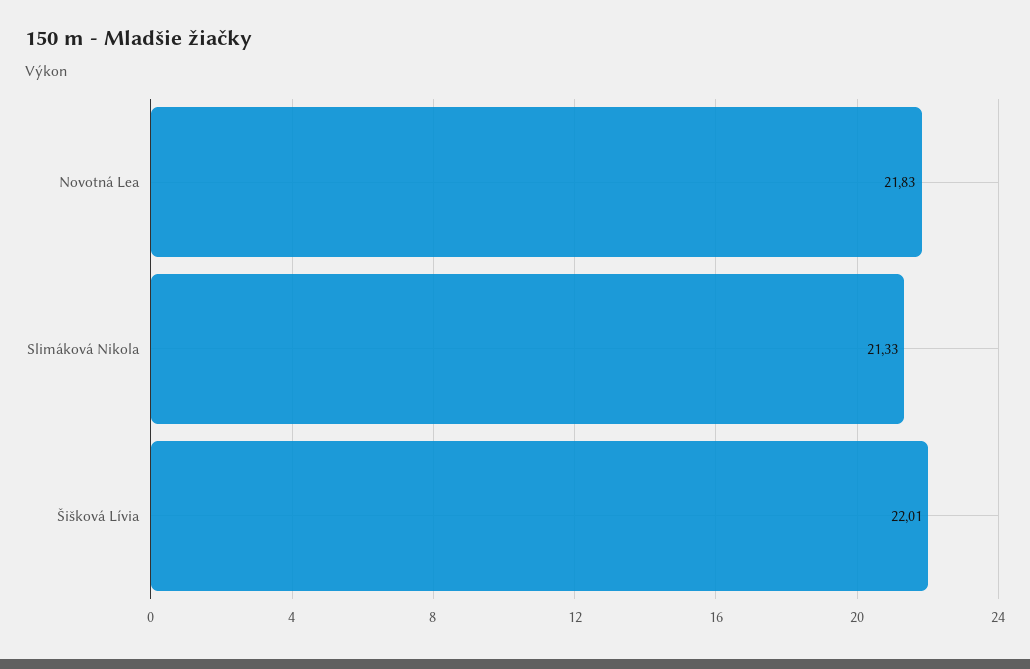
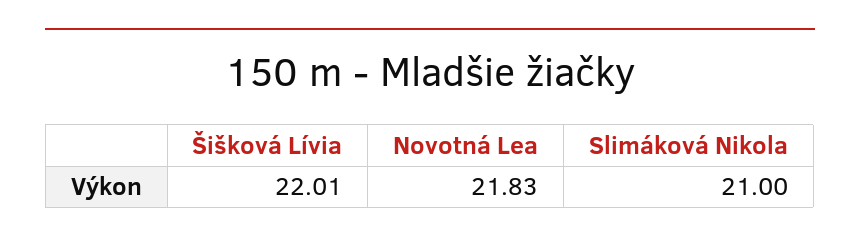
  {
    "Novotná Lea": 21.83,
-   "Slimáková Nikola": 21.33,
+   "Slimáková Nikola": 21,
    "Šišková Lívia": 22.01
  }

